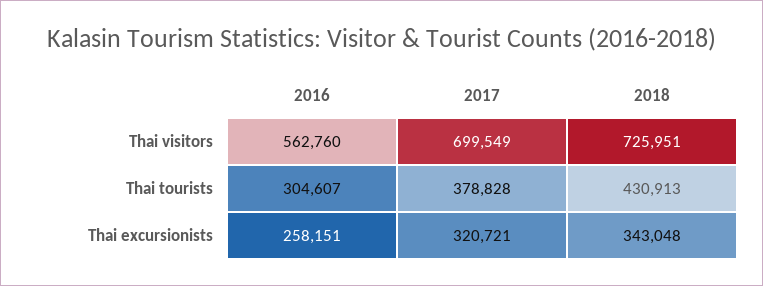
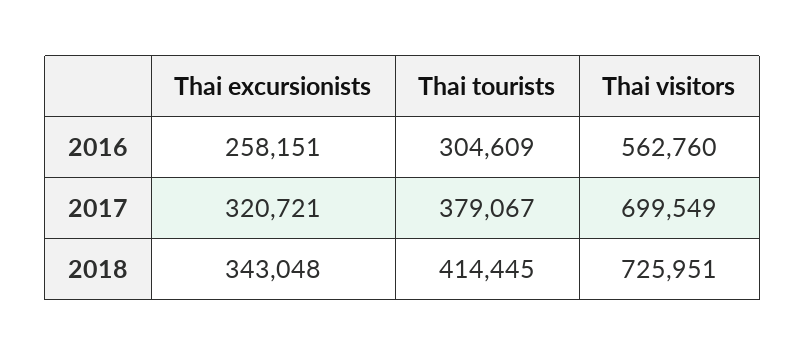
  {
    "2016": {
      "Thai visitors": 562760,
-     "Thai tourists": 304607,
+     "Thai tourists": 304609,
      "Thai excursionists": 258151
    },
    "2017": {
      "Thai visitors": 699549,
-     "Thai tourists": 378828,
+     "Thai tourists": 379067,
      "Thai excursionists": 320721
    },
    "2018": {
      "Thai visitors": 725951,
-     "Thai tourists": 430913,
+     "Thai tourists": 414445,
      "Thai excursionists": 343048
    }
  }

